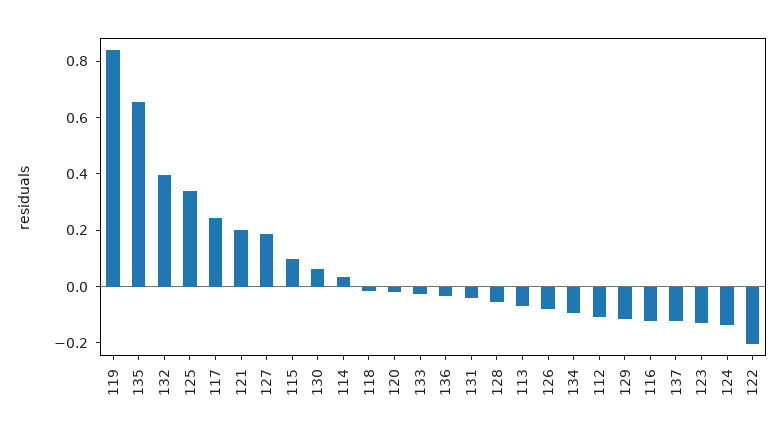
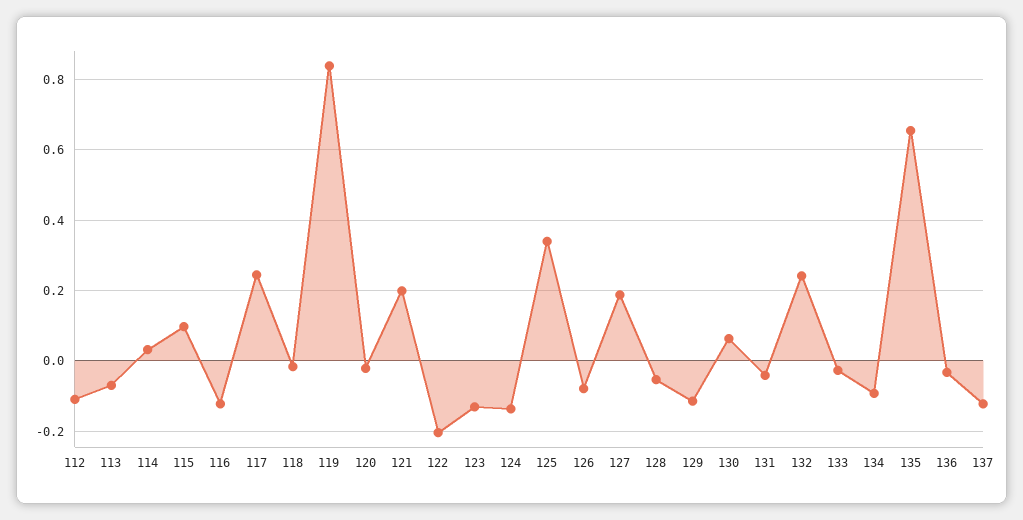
  {
    "119": 0.84,
    "135": 0.66,
-   "132": 0.4,
+   "132": 0.24,
    "125": 0.34,
    "117": 0.24,
    "121": 0.2,
    "127": 0.18,
    "115": 0.1,
    "130": 0.06,
    "114": 0.04,
    "118": -0.02,
    "120": -0.02,
    "133": -0.02,
    "136": -0.04,
    "131": -0.04,
    "128": -0.06,
    "113": -0.06,
    "126": -0.08,
    "134": -0.1,
    "112": -0.1,
    "129": -0.12,
    "116": -0.12,
    "137": -0.12,
    "123": -0.14,
    "124": -0.14,
    "122": -0.2
  }

